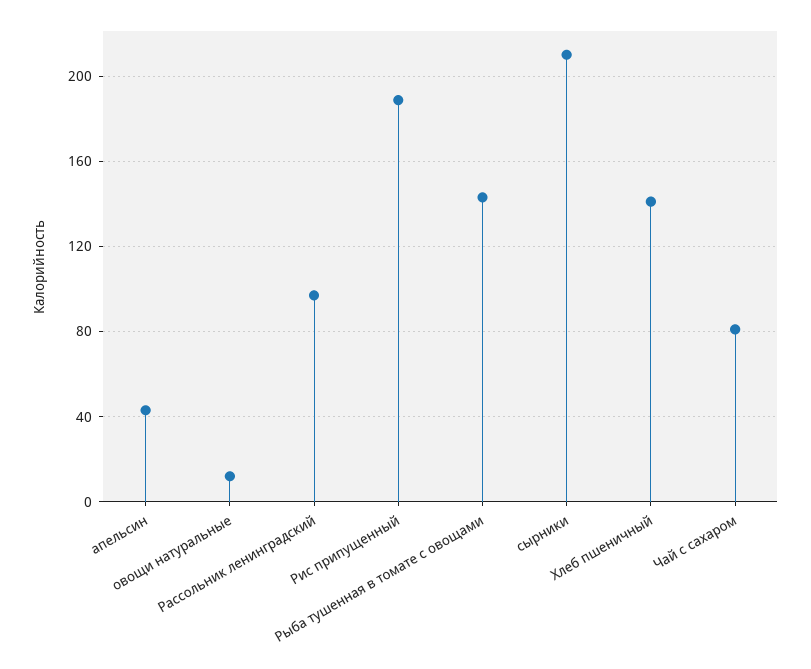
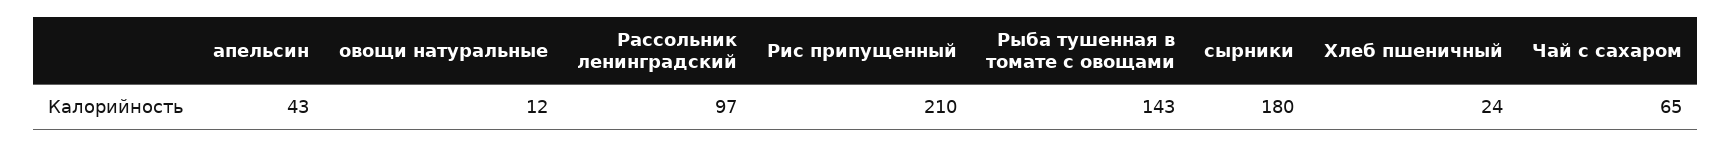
  {
    "апельсин": 43,
    "овощи натуральные": 12,
    "Рассольник ленинградский": 97,
-   "Рис припущенный": 190,
+   "Рис припущенный": 210,
    "Рыба тушенная в томате с овощами": 143,
-   "сырники": 210,
+   "сырники": 180,
-   "Хлеб пшеничный": 140,
+   "Хлеб пшеничный": 24,
-   "Чай с сахаром": 80
+   "Чай с сахаром": 65
  }

